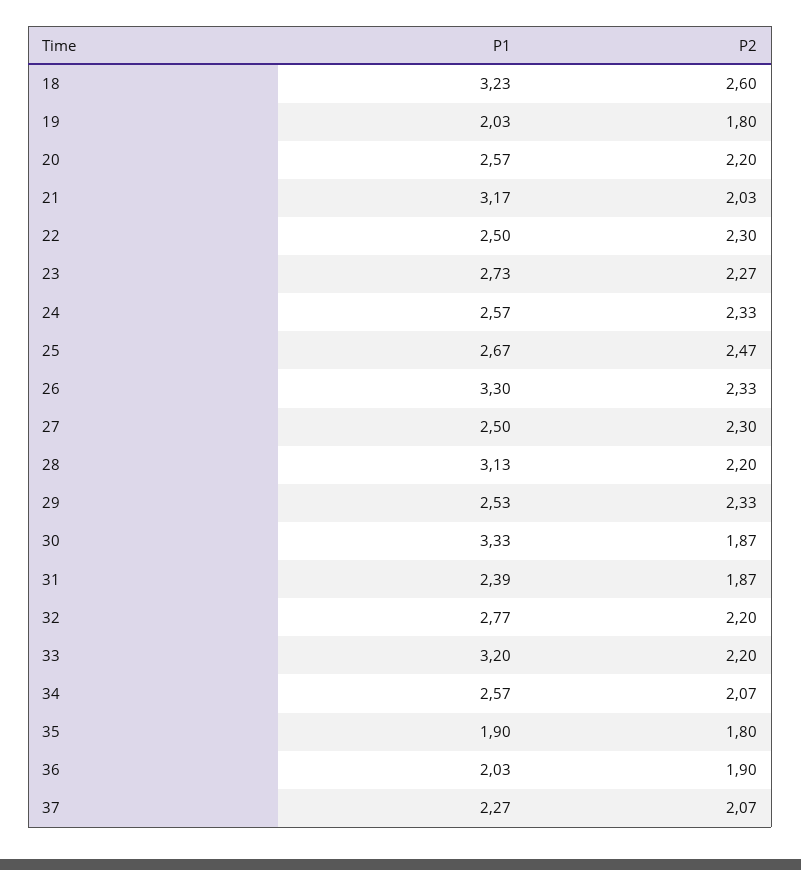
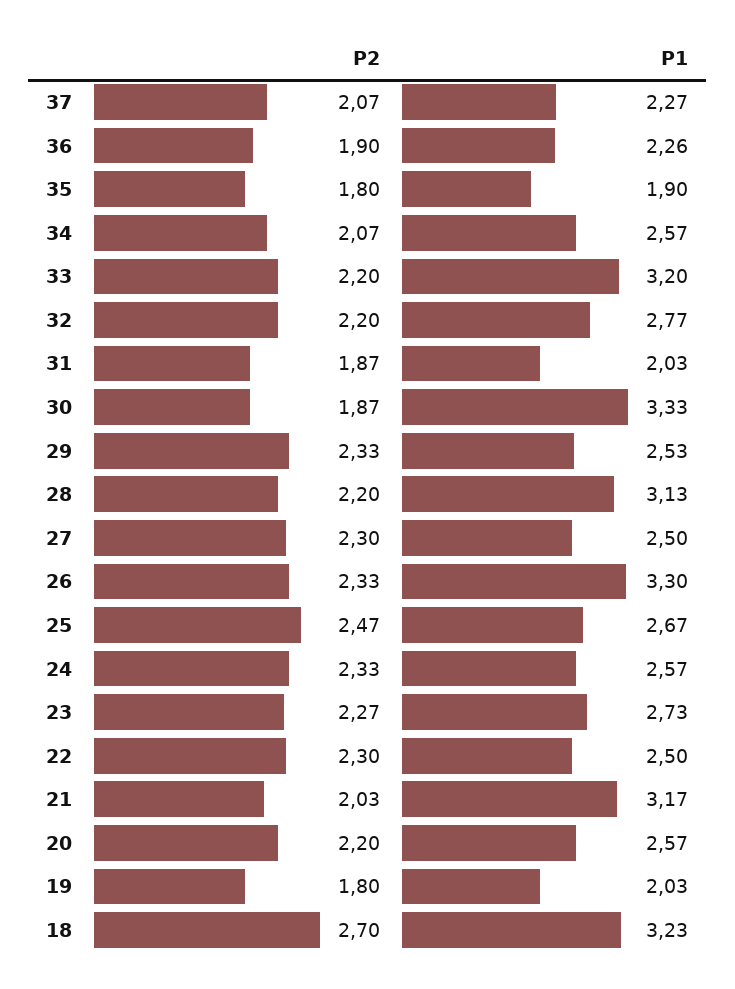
  {
    "P1": {
      "18": 3.23,
      "19": 2.03,
      "20": 2.57,
      "21": 3.17,
      "22": 2.5,
      "23": 2.73,
      "24": 2.57,
      "25": 2.67,
      "26": 3.3,
      "27": 2.5,
      "28": 3.13,
      "29": 2.53,
      "30": 3.33,
-     "31": 2.39,
+     "31": 2.03,
      "32": 2.77,
      "33": 3.2,
      "34": 2.57,
      "35": 1.9,
-     "36": 2.03,
+     "36": 2.26,
      "37": 2.27
    },
    "P2": {
-     "18": 2.6,
+     "18": 2.7,
      "19": 1.8,
      "20": 2.2,
      "21": 2.03,
      "22": 2.3,
      "23": 2.27,
      "24": 2.33,
      "25": 2.47,
      "26": 2.33,
      "27": 2.3,
      "28": 2.2,
      "29": 2.33,
      "30": 1.87,
      "31": 1.87,
      "32": 2.2,
      "33": 2.2,
      "34": 2.07,
      "35": 1.8,
      "36": 1.9,
      "37": 2.07
    }
  }

